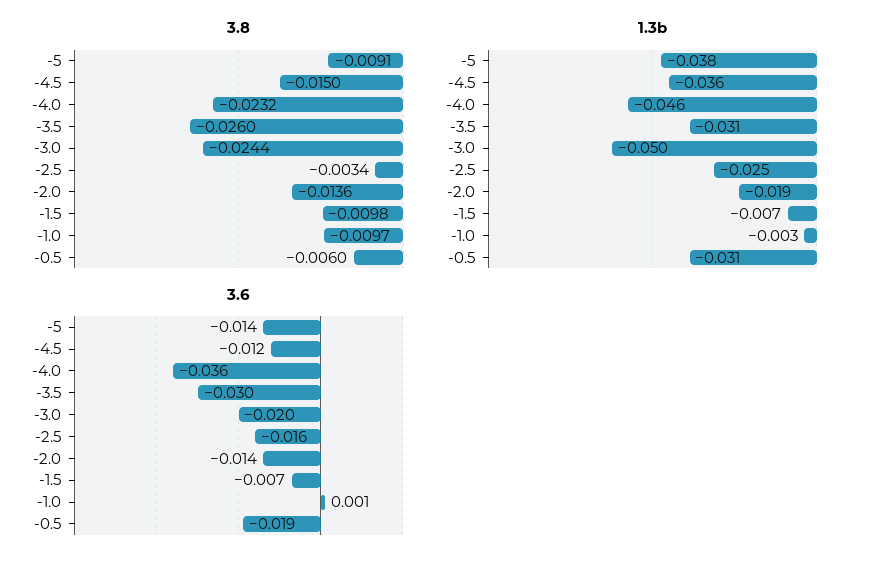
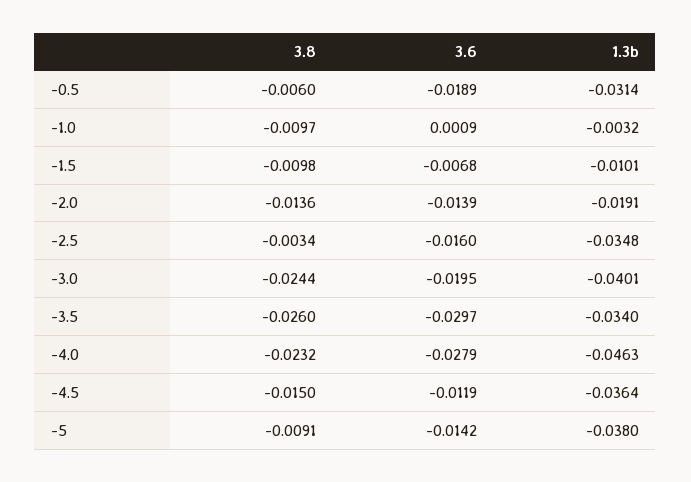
  {
    "3.8": {
      "-5": -0.0091,
      "-4.5": -0.015,
      "-4.0": -0.0232,
      "-3.5": -0.026,
      "-3.0": -0.0244,
      "-2.5": -0.0034,
      "-2.0": -0.0136,
      "-1.5": -0.0098,
      "-1.0": -0.0097,
      "-0.5": -0.006
    },
    "1.3b": {
      "-5": -0.038,
      "-4.5": -0.0364,
      "-4.0": -0.0463,
-     "-3.5": -0.031,
+     "-3.5": -0.034,
-     "-3.0": -0.05,
+     "-3.0": -0.0401,
-     "-2.5": -0.025,
+     "-2.5": -0.0348,
      "-2.0": -0.0191,
-     "-1.5": -0.007,
+     "-1.5": -0.0101,
      "-1.0": -0.0032,
      "-0.5": -0.0314
    },
    "3.6": {
      "-5": -0.0142,
      "-4.5": -0.0119,
-     "-4.0": -0.036,
+     "-4.0": -0.0279,
      "-3.5": -0.0297,
      "-3.0": -0.0195,
      "-2.5": -0.016,
      "-2.0": -0.0139,
      "-1.5": -0.0068,
      "-1.0": 0.0009,
      "-0.5": -0.0189
    }
  }

